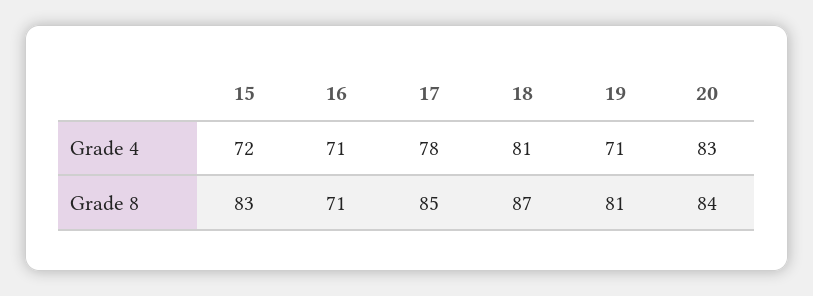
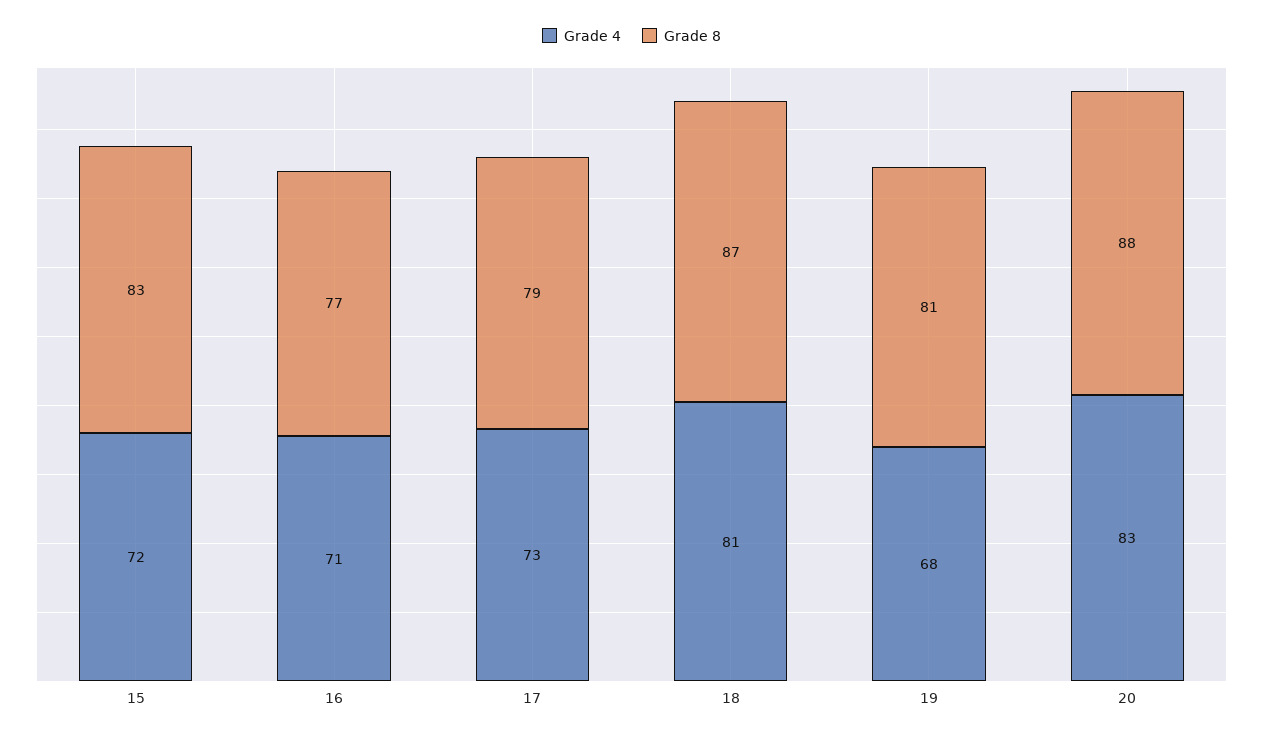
  {
    "Grade 4": {
      "15": 72,
      "16": 71,
-     "17": 78,
+     "17": 73,
      "18": 81,
-     "19": 71,
+     "19": 68,
      "20": 83
    },
    "Grade 8": {
      "15": 83,
-     "16": 71,
+     "16": 77,
-     "17": 85,
+     "17": 79,
      "18": 87,
      "19": 81,
-     "20": 84
+     "20": 88
    }
  }

